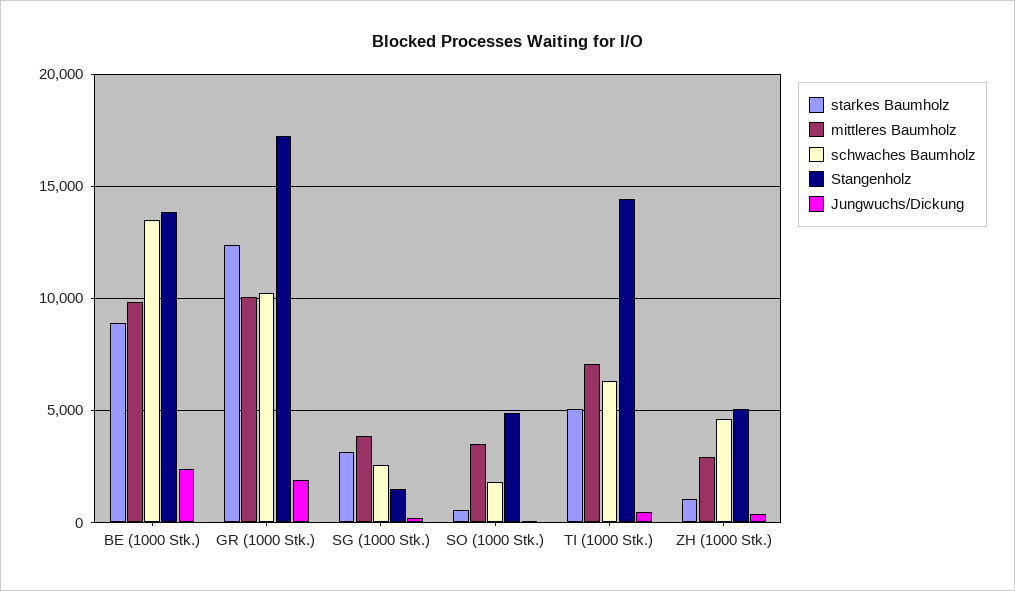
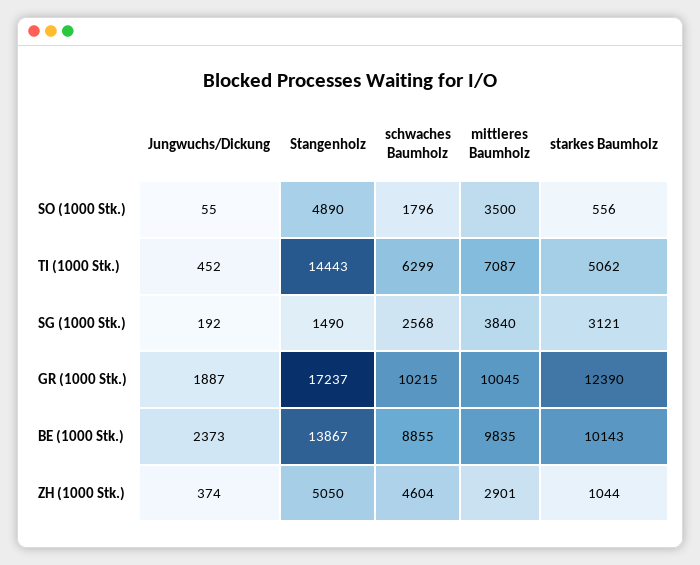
  {
    "starkes Baumholz": {
-     "BE (1000 Stk.)": 9000,
+     "BE (1000 Stk.)": 10143,
      "GR (1000 Stk.)": 12390,
      "SG (1000 Stk.)": 3121,
      "SO (1000 Stk.)": 556,
      "TI (1000 Stk.)": 5062,
      "ZH (1000 Stk.)": 1044
    },
    "mittleres Baumholz": {
      "BE (1000 Stk.)": 9835,
      "GR (1000 Stk.)": 10045,
      "SG (1000 Stk.)": 3840,
      "SO (1000 Stk.)": 3500,
      "TI (1000 Stk.)": 7087,
      "ZH (1000 Stk.)": 2901
    },
    "schwaches Baumholz": {
-     "BE (1000 Stk.)": 13500,
+     "BE (1000 Stk.)": 8855,
      "GR (1000 Stk.)": 10215,
      "SG (1000 Stk.)": 2568,
      "SO (1000 Stk.)": 1796,
      "TI (1000 Stk.)": 6299,
      "ZH (1000 Stk.)": 4604
    },
    "Stangenholz": {
      "BE (1000 Stk.)": 13867,
      "GR (1000 Stk.)": 17237,
      "SG (1000 Stk.)": 1490,
      "SO (1000 Stk.)": 4890,
      "TI (1000 Stk.)": 14443,
      "ZH (1000 Stk.)": 5050
    },
    "Jungwuchs/Dickung": {
      "BE (1000 Stk.)": 2373,
      "GR (1000 Stk.)": 1887,
      "SG (1000 Stk.)": 192,
      "SO (1000 Stk.)": 55,
      "TI (1000 Stk.)": 452,
      "ZH (1000 Stk.)": 374
    }
  }

